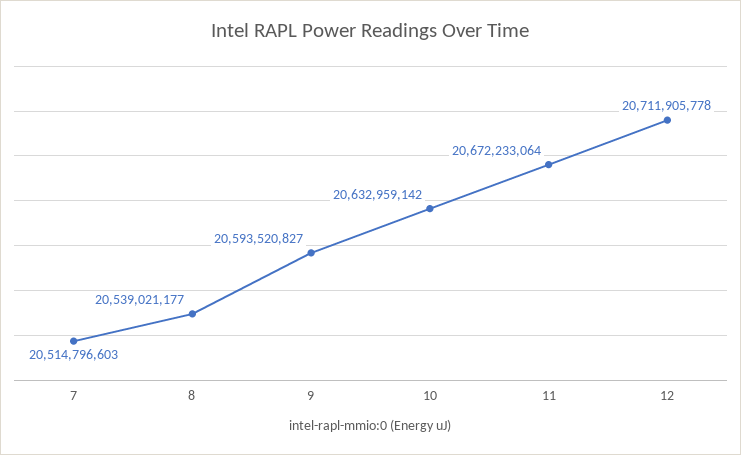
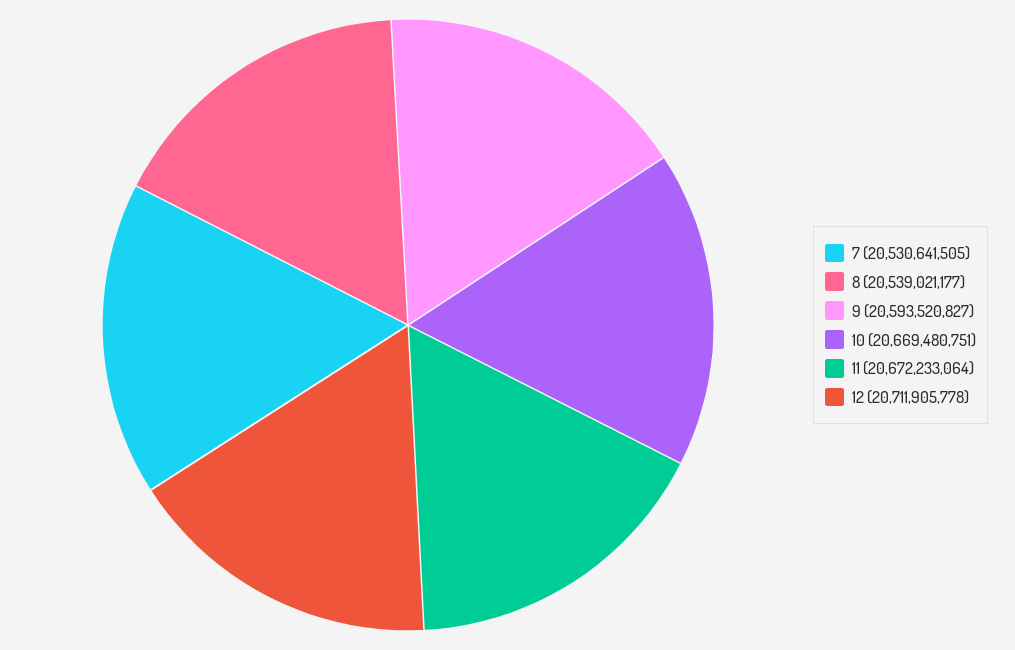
  {
-   "7": 20514796603,
+   "7": 20530641505,
    "8": 20539021177,
    "9": 20593520827,
-   "10": 20632959142,
+   "10": 20669480751,
    "11": 20672233064,
    "12": 20711905778
  }

